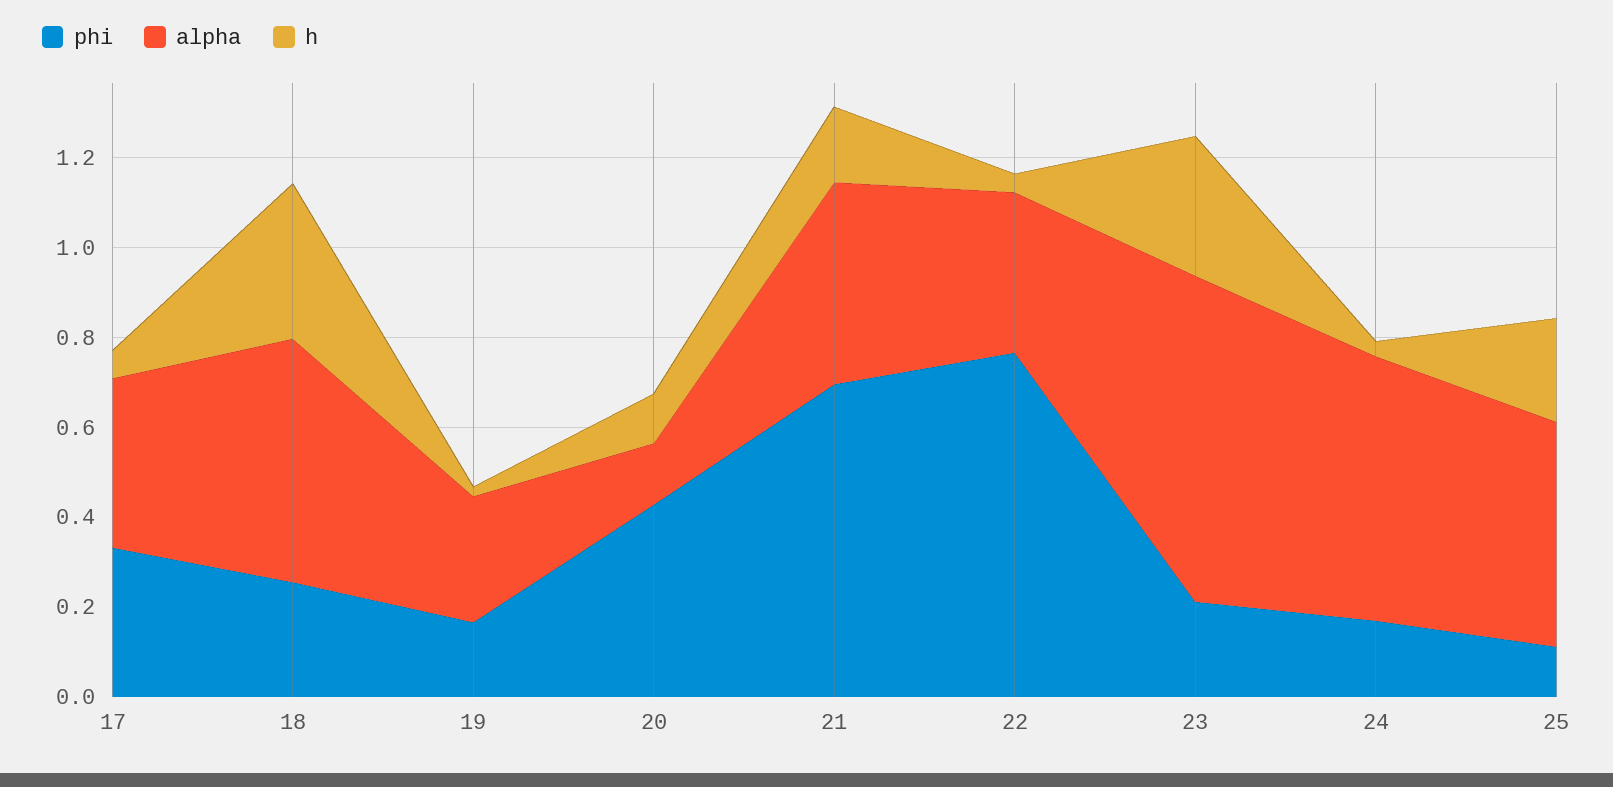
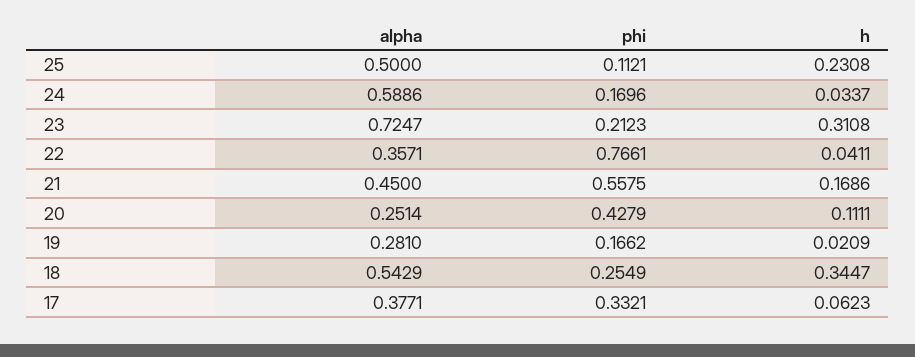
  {
    "phi": {
      "17": 0.3321,
      "18": 0.2549,
      "19": 0.1662,
      "20": 0.4279,
-     "21": 0.7,
+     "21": 0.5575,
      "22": 0.7661,
      "23": 0.2123,
      "24": 0.1696,
      "25": 0.1121
    },
    "alpha": {
      "17": 0.3771,
      "18": 0.5429,
      "19": 0.281,
-     "20": 0.15,
+     "20": 0.2514,
      "21": 0.45,
      "22": 0.3571,
      "23": 0.7247,
      "24": 0.5886,
      "25": 0.5
    },
    "h": {
      "17": 0.0623,
      "18": 0.3447,
      "19": 0.0209,
      "20": 0.1111,
      "21": 0.1686,
      "22": 0.0411,
      "23": 0.3108,
      "24": 0.0337,
      "25": 0.2308
    }
  }

